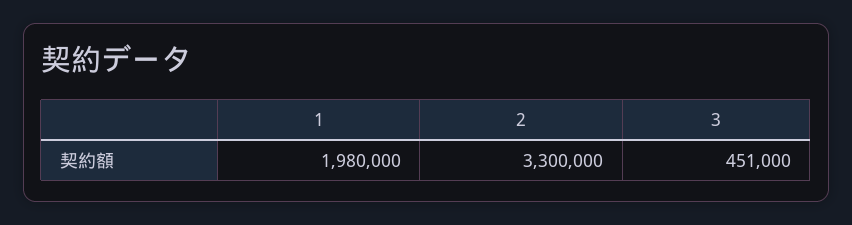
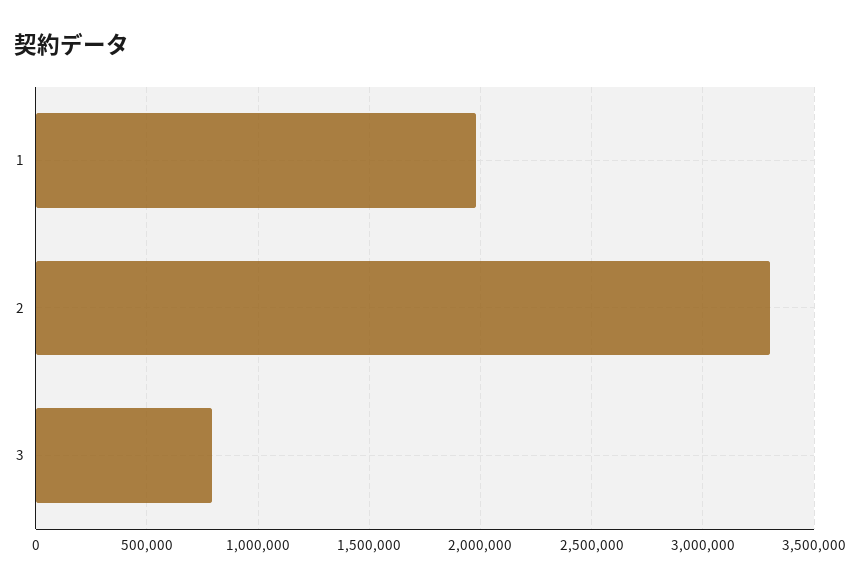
  {
    "1": 1980000,
    "2": 3300000,
-   "3": 451000
+   "3": 800000
  }

